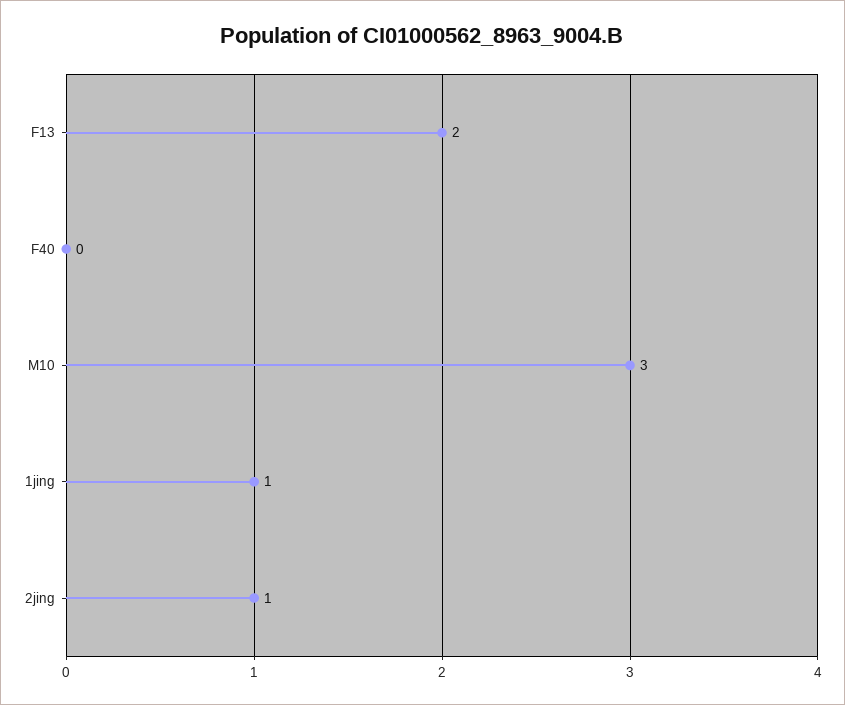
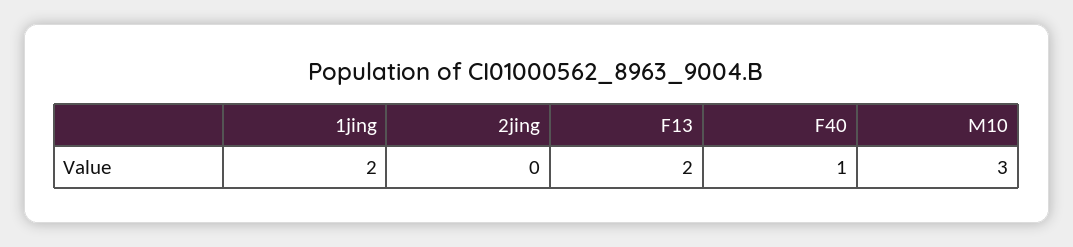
  {
    "F13": 2,
-   "F40": 0,
+   "F40": 1,
    "M10": 3,
-   "1jing": 1,
+   "1jing": 2,
-   "2jing": 1
+   "2jing": 0
  }

